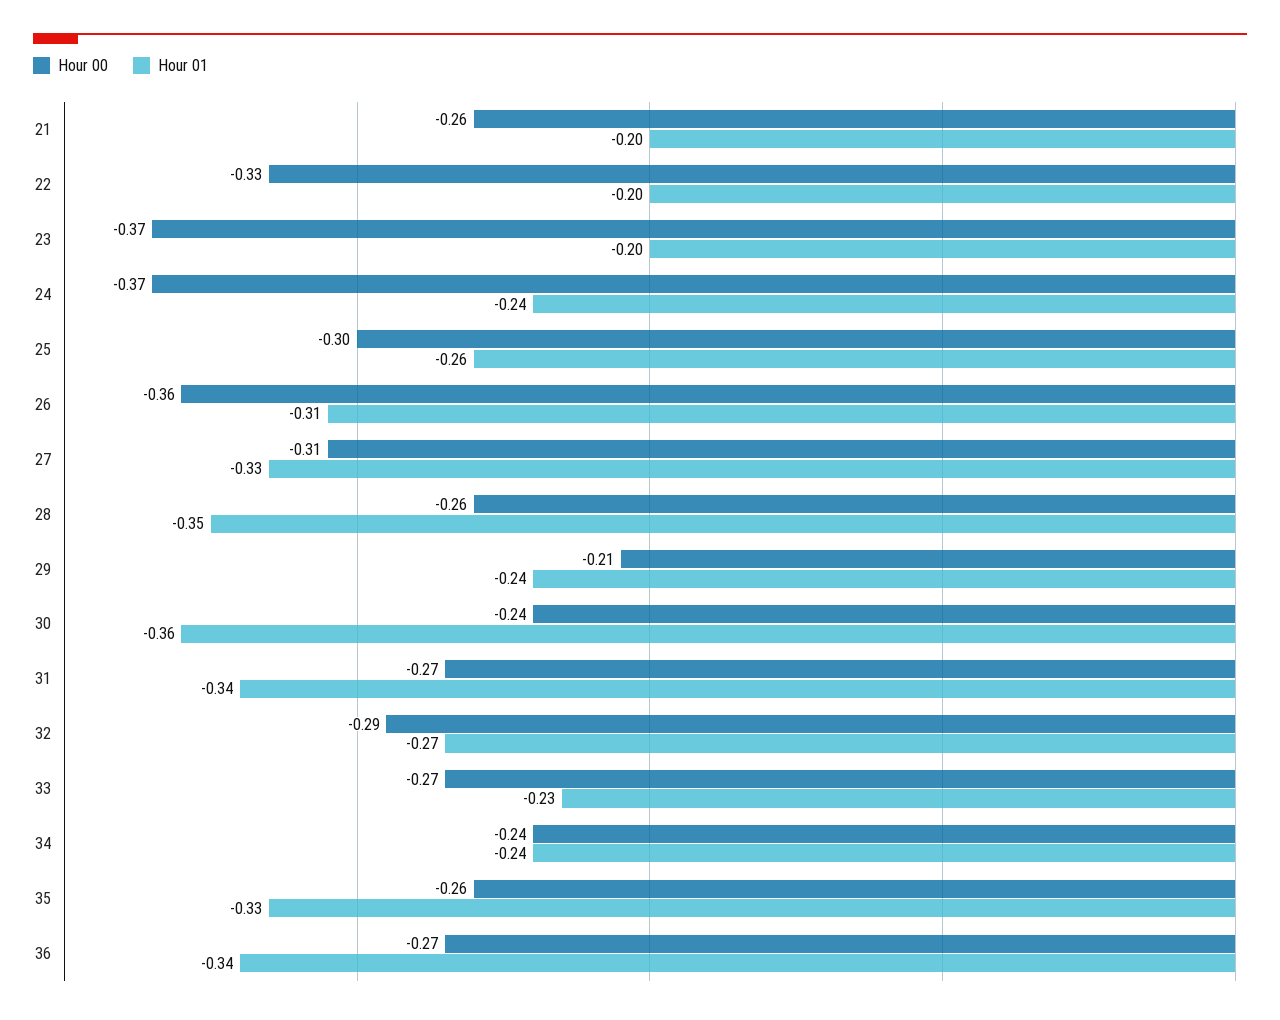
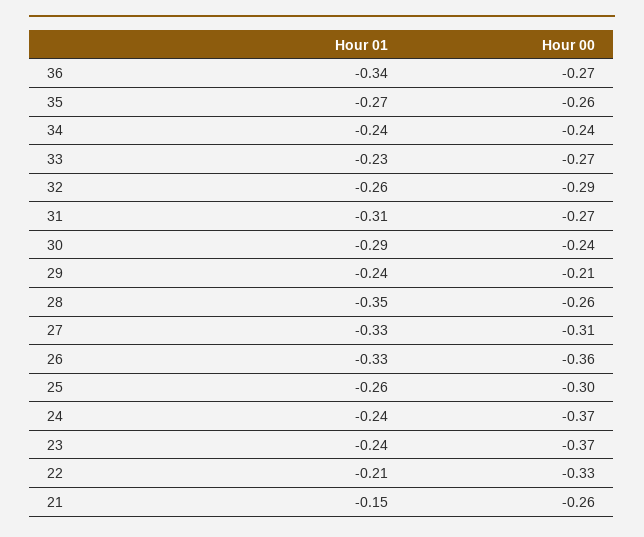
  {
    "Hour 00": {
      "21": -0.26,
      "22": -0.33,
      "23": -0.37,
      "24": -0.37,
      "25": -0.3,
      "26": -0.36,
      "27": -0.31,
      "28": -0.26,
      "29": -0.21,
      "30": -0.24,
      "31": -0.27,
      "32": -0.29,
      "33": -0.27,
      "34": -0.24,
      "35": -0.26,
      "36": -0.27
    },
    "Hour 01": {
-     "21": -0.2,
+     "21": -0.15,
-     "22": -0.2,
+     "22": -0.21,
-     "23": -0.2,
+     "23": -0.24,
      "24": -0.24,
      "25": -0.26,
-     "26": -0.31,
+     "26": -0.33,
      "27": -0.33,
      "28": -0.35,
      "29": -0.24,
-     "30": -0.36,
+     "30": -0.29,
-     "31": -0.34,
+     "31": -0.31,
-     "32": -0.27,
+     "32": -0.26,
      "33": -0.23,
      "34": -0.24,
-     "35": -0.33,
+     "35": -0.27,
      "36": -0.34
    }
  }

